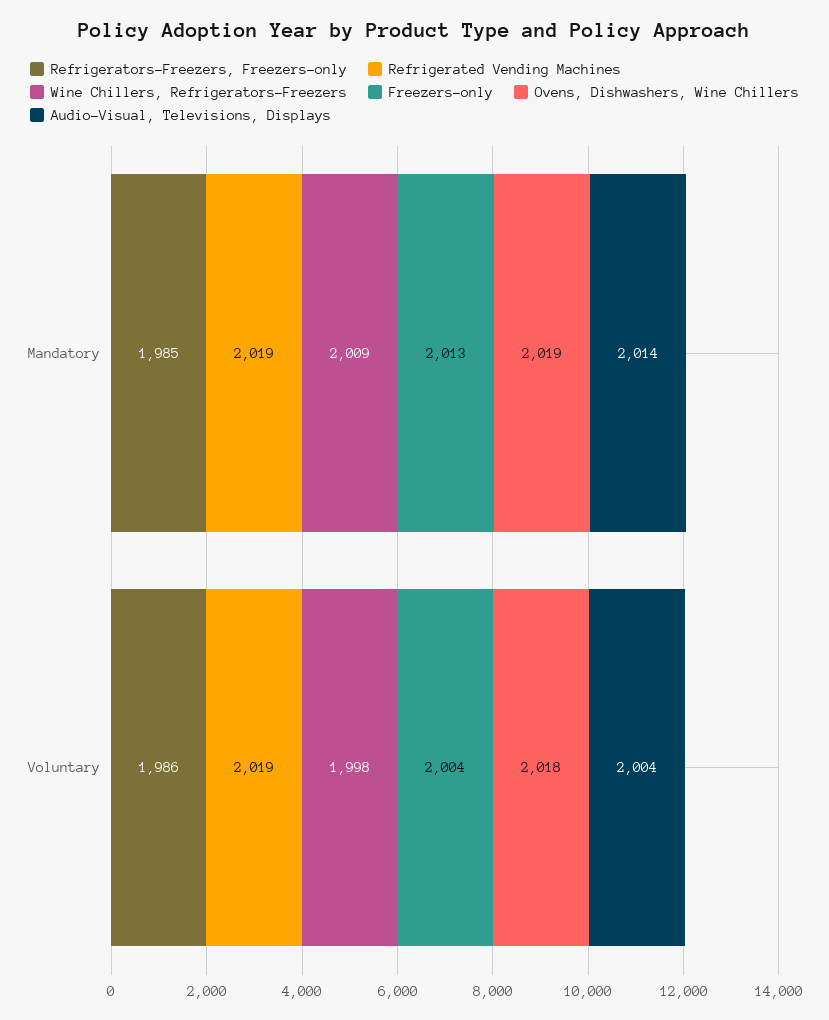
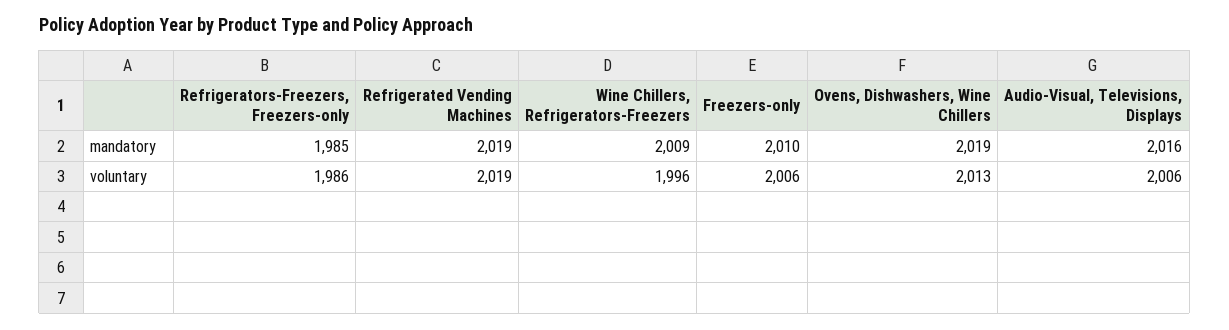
  {
    "Refrigerators-Freezers, Freezers-only": {
      "Mandatory": 1985,
      "Voluntary": 1986
    },
    "Refrigerated Vending Machines": {
      "Mandatory": 2019,
      "Voluntary": 2019
    },
    "Wine Chillers, Refrigerators-Freezers": {
      "Mandatory": 2009,
-     "Voluntary": 1998
+     "Voluntary": 1996
    },
    "Freezers-only": {
-     "Mandatory": 2013,
+     "Mandatory": 2010,
-     "Voluntary": 2004
+     "Voluntary": 2006
    },
    "Ovens, Dishwashers, Wine Chillers": {
      "Mandatory": 2019,
-     "Voluntary": 2018
+     "Voluntary": 2013
    },
    "Audio-Visual, Televisions, Displays": {
-     "Mandatory": 2014,
+     "Mandatory": 2016,
-     "Voluntary": 2004
+     "Voluntary": 2006
    }
  }

